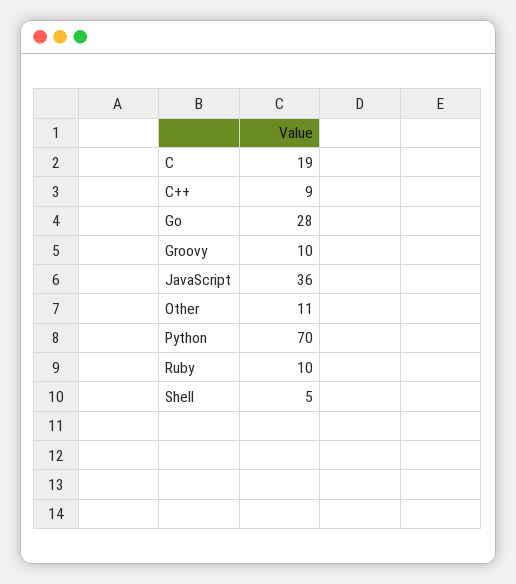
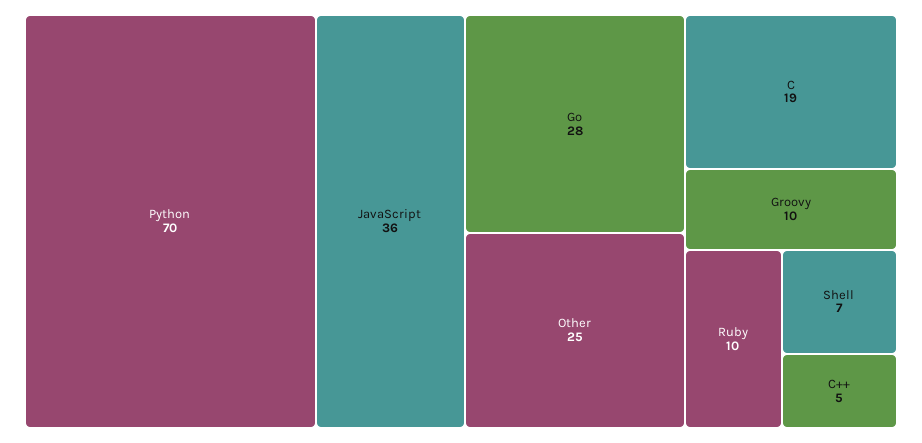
  {
    "C": 19,
-   "C++": 9,
+   "C++": 5,
    "Go": 28,
    "Groovy": 10,
    "JavaScript": 36,
-   "Other": 11,
+   "Other": 25,
    "Python": 70,
    "Ruby": 10,
-   "Shell": 5
+   "Shell": 7
  }

